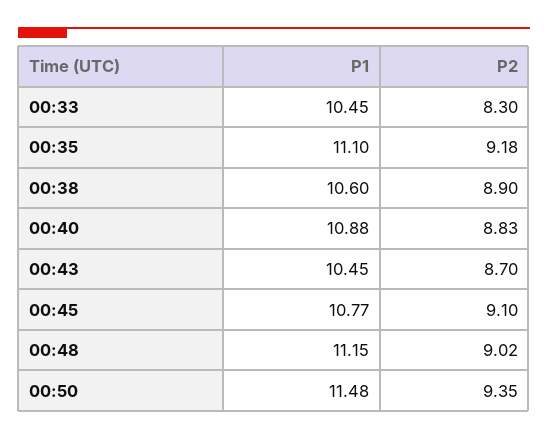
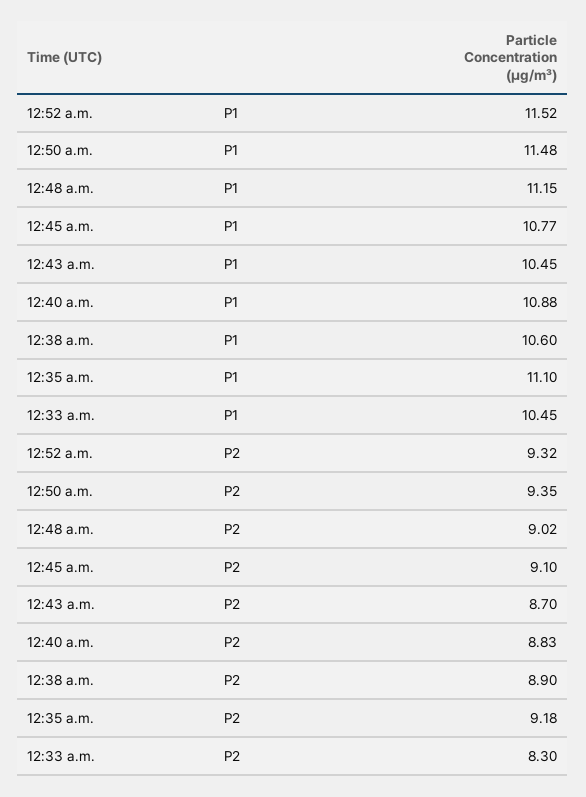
  {
    "P1": {
      "00:33": 10.45,
      "00:35": 11.1,
      "00:38": 10.6,
      "00:40": 10.88,
      "00:43": 10.45,
      "00:45": 10.77,
      "00:48": 11.15,
-     "00:50": 11.48
+     "00:50": 11.48,
+     "12:52 a.m.": 11.52
    },
    "P2": {
      "00:33": 8.3,
      "00:35": 9.18,
      "00:38": 8.9,
      "00:40": 8.83,
      "00:43": 8.7,
      "00:45": 9.1,
      "00:48": 9.02,
-     "00:50": 9.35
+     "00:50": 9.35,
+     "12:52 a.m.": 9.32
    }
  }

